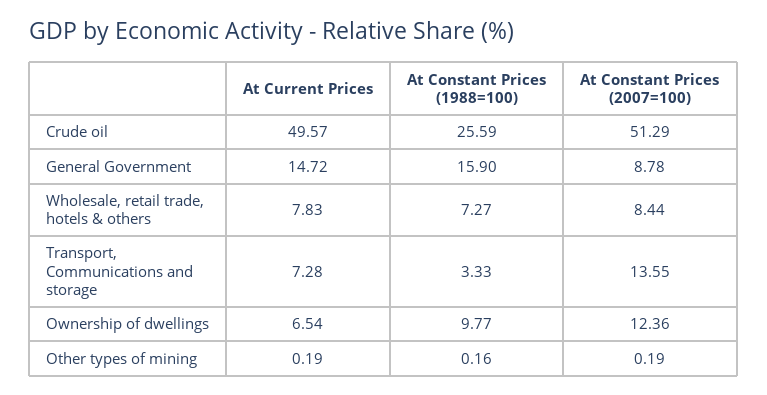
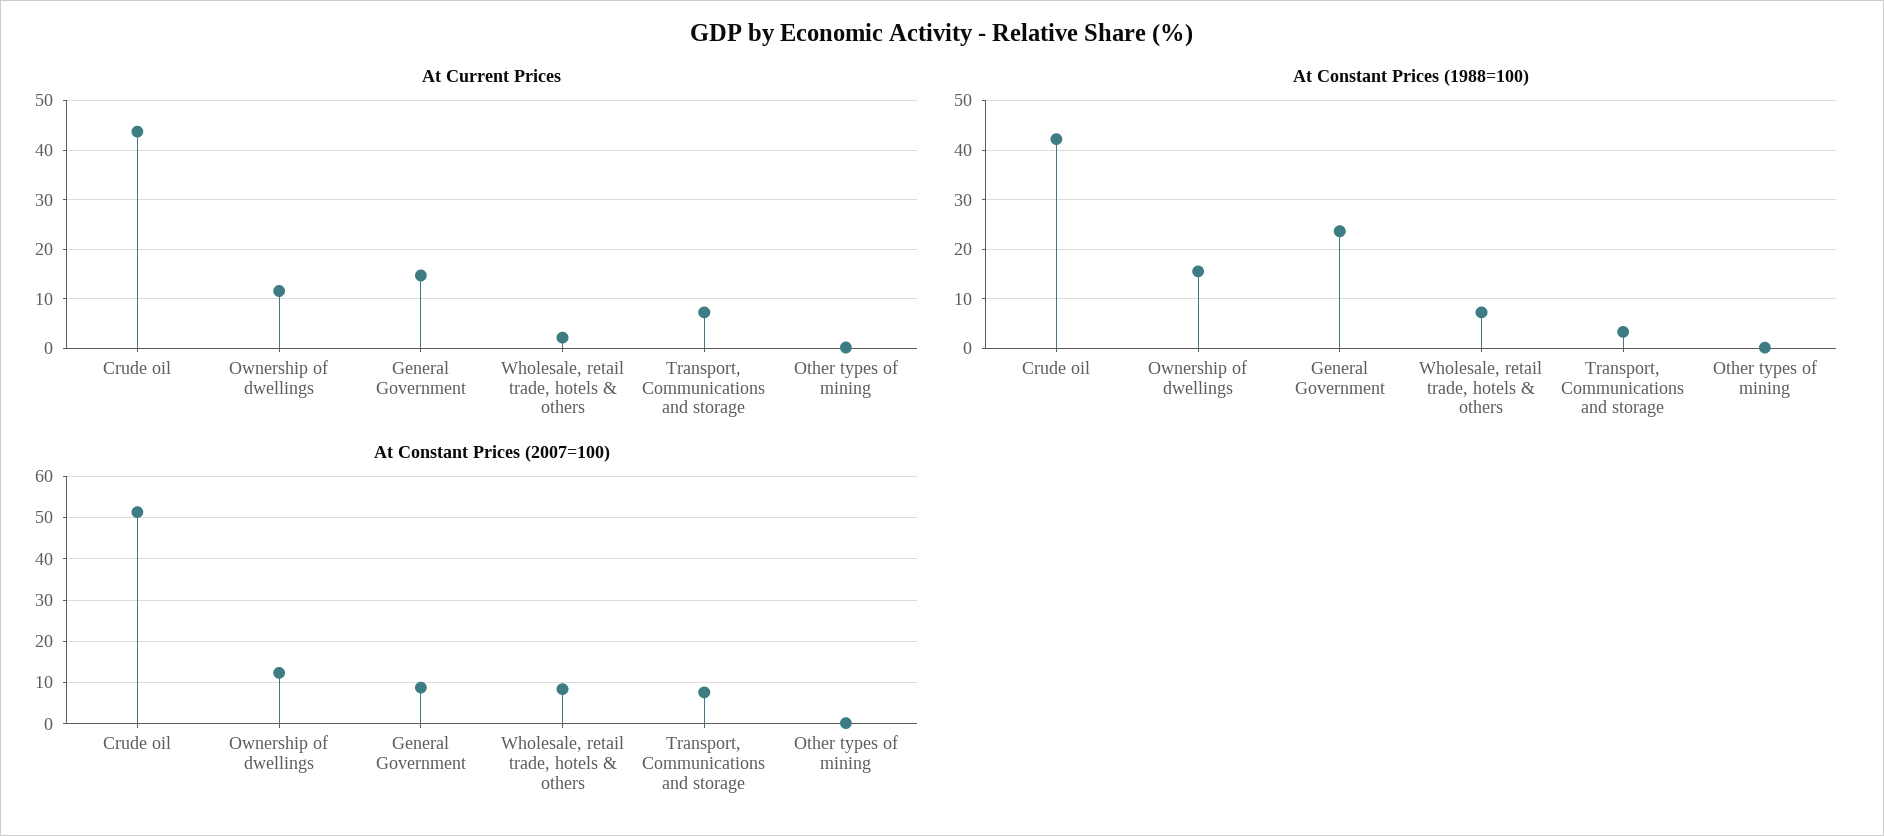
  {
    "At Current Prices": {
-     "Crude oil": 49.57,
+     "Crude oil": 44,
      "General Government": 14.72,
-     "Wholesale, retail trade, hotels & others": 7.83,
+     "Wholesale, retail trade, hotels & others": 2,
      "Transport, Communications and storage": 7.28,
-     "Ownership of dwellings": 6.54,
+     "Ownership of dwellings": 12,
      "Other types of mining": 0.19
    },
    "At Constant Prices (1988=100)": {
-     "Crude oil": 25.59,
+     "Crude oil": 42,
-     "General Government": 15.9,
+     "General Government": 24,
      "Wholesale, retail trade, hotels & others": 7.27,
      "Transport, Communications and storage": 3.33,
-     "Ownership of dwellings": 9.77,
+     "Ownership of dwellings": 16,
      "Other types of mining": 0.16
    },
    "At Constant Prices (2007=100)": {
      "Crude oil": 51.29,
      "General Government": 8.78,
      "Wholesale, retail trade, hotels & others": 8.44,
-     "Transport, Communications and storage": 13.55,
+     "Transport, Communications and storage": 8,
      "Ownership of dwellings": 12.36,
      "Other types of mining": 0.19
    }
  }

